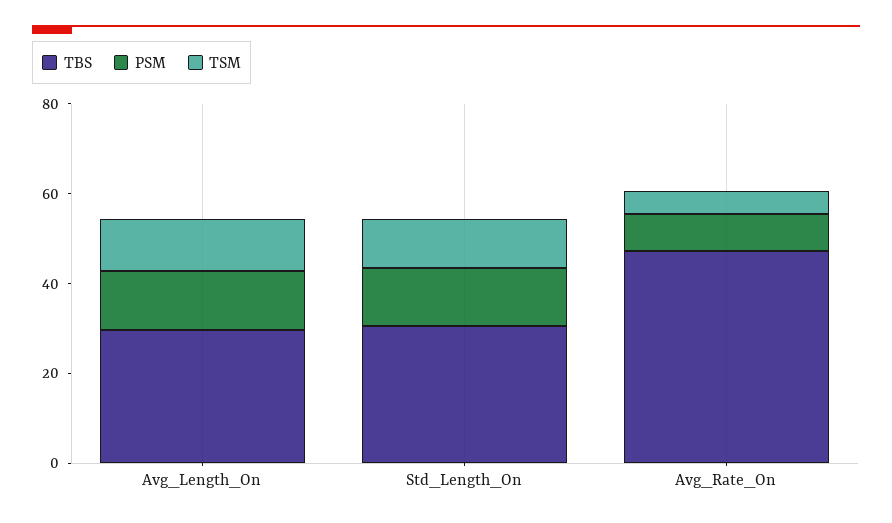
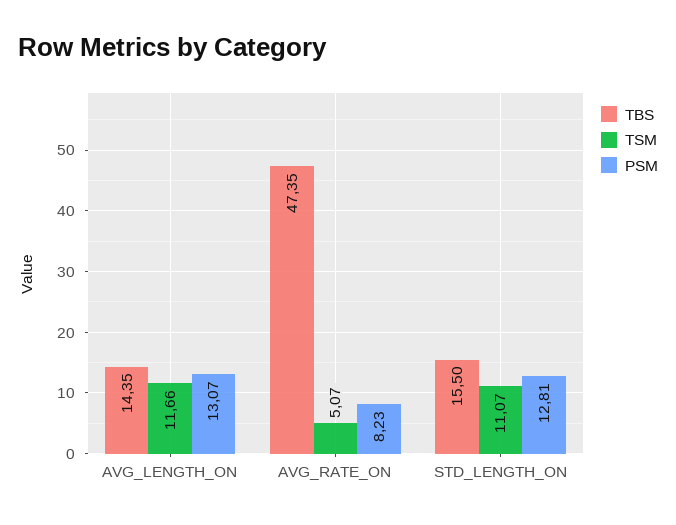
  {
    "TBS": {
-     "Avg_Length_On": 30,
+     "Avg_Length_On": 14.35,
-     "Std_Length_On": 30,
+     "Std_Length_On": 15.5,
      "Avg_Rate_On": 47.35
    },
    "PSM": {
      "Avg_Length_On": 13.07,
      "Std_Length_On": 12.81,
      "Avg_Rate_On": 8.23
    },
    "TSM": {
      "Avg_Length_On": 11.66,
      "Std_Length_On": 11.07,
      "Avg_Rate_On": 5.07
    }
  }

